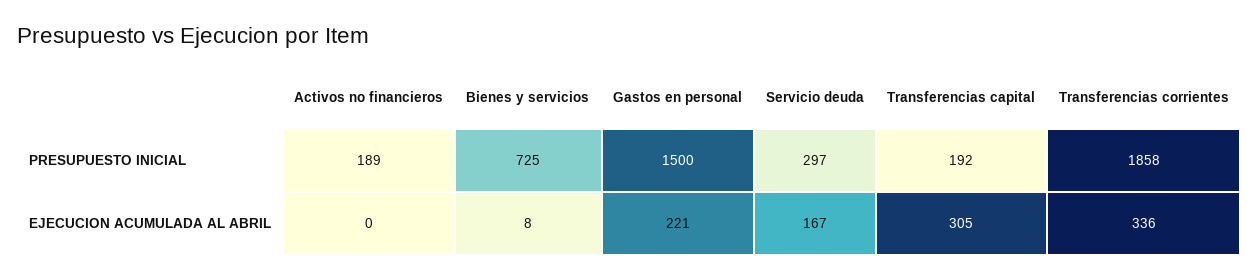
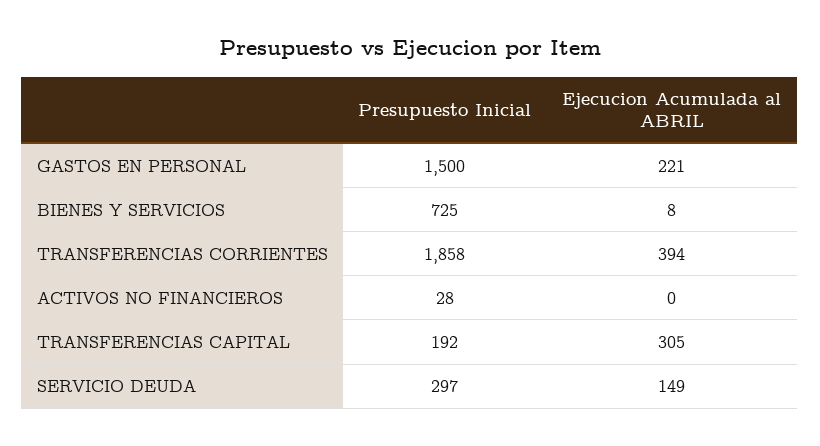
  {
    "Activos no financieros": {
-     "PRESUPUESTO INICIAL": 189,
+     "PRESUPUESTO INICIAL": 28,
      "EJECUCION ACUMULADA AL ABRIL": 0
    },
    "Bienes y servicios": {
      "PRESUPUESTO INICIAL": 725,
      "EJECUCION ACUMULADA AL ABRIL": 8
    },
    "Gastos en personal": {
      "PRESUPUESTO INICIAL": 1500,
      "EJECUCION ACUMULADA AL ABRIL": 221
    },
    "Servicio deuda": {
      "PRESUPUESTO INICIAL": 297,
-     "EJECUCION ACUMULADA AL ABRIL": 167
+     "EJECUCION ACUMULADA AL ABRIL": 149
    },
    "Transferencias capital": {
      "PRESUPUESTO INICIAL": 192,
      "EJECUCION ACUMULADA AL ABRIL": 305
    },
    "Transferencias corrientes": {
      "PRESUPUESTO INICIAL": 1858,
-     "EJECUCION ACUMULADA AL ABRIL": 336
+     "EJECUCION ACUMULADA AL ABRIL": 394
    }
  }

